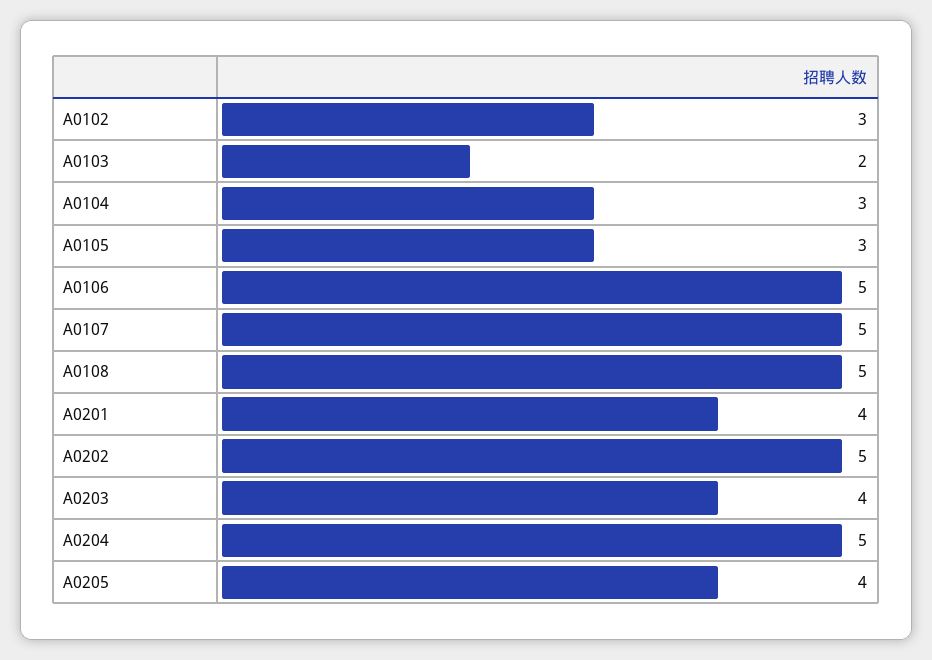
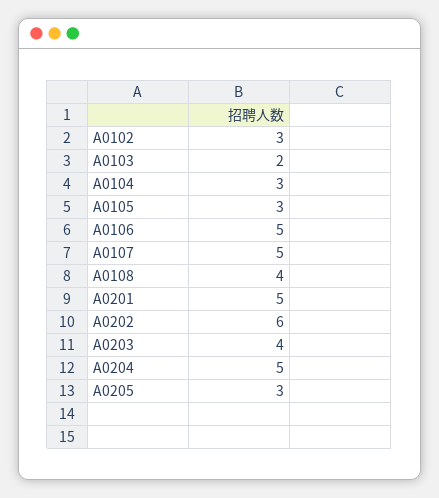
  {
    "A0102": 3,
    "A0103": 2,
    "A0104": 3,
    "A0105": 3,
    "A0106": 5,
    "A0107": 5,
-   "A0108": 5,
+   "A0108": 4,
-   "A0201": 4,
+   "A0201": 5,
-   "A0202": 5,
+   "A0202": 6,
    "A0203": 4,
    "A0204": 5,
-   "A0205": 4
+   "A0205": 3
  }

